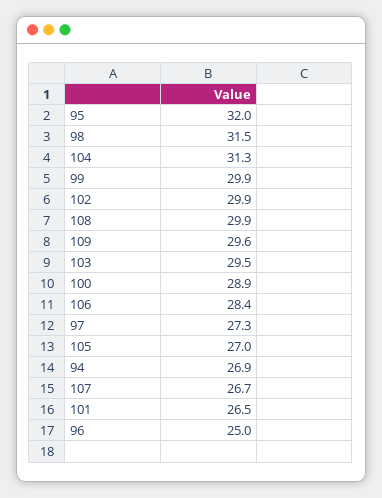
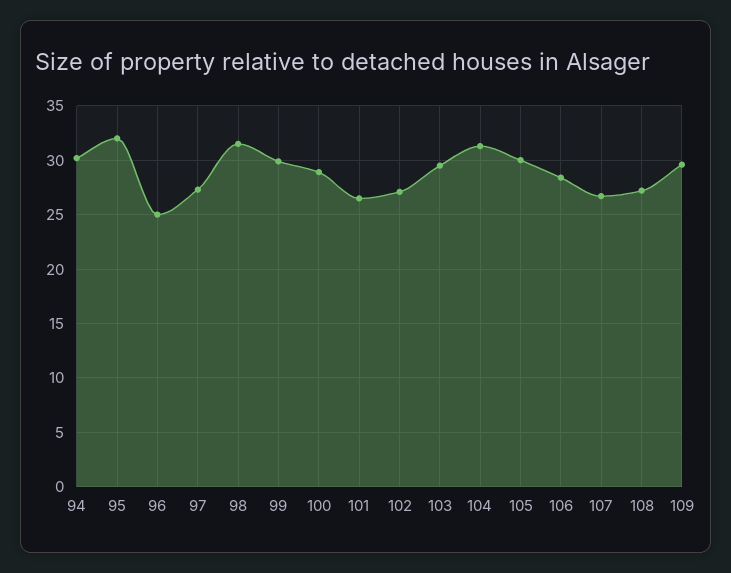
  {
    "95": 32,
    "98": 31.5,
    "104": 31.3,
    "99": 29.9,
-   "102": 29.9,
+   "102": 27,
-   "108": 29.9,
+   "108": 27,
    "109": 29.6,
    "103": 29.5,
    "100": 28.9,
    "106": 28.4,
    "97": 27.3,
-   "105": 27,
+   "105": 30,
-   "94": 26.9,
+   "94": 30,
    "107": 26.7,
    "101": 26.5,
    "96": 25
  }

